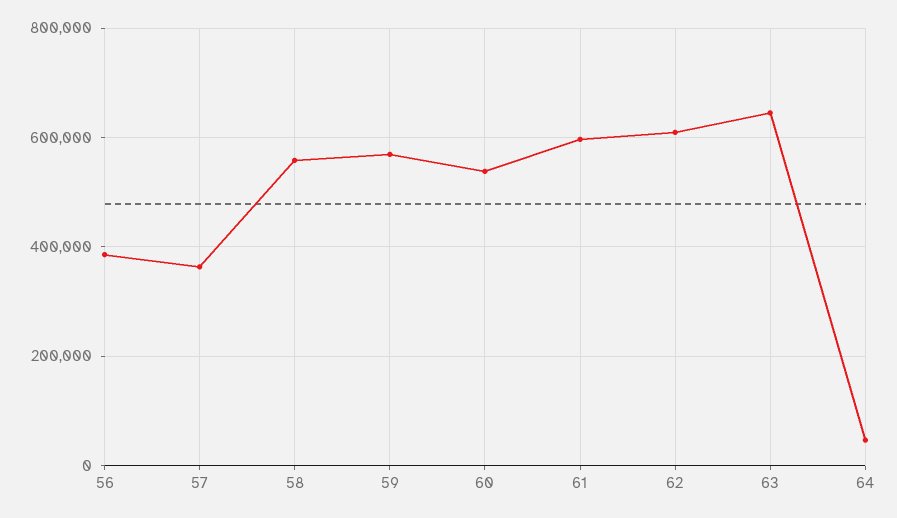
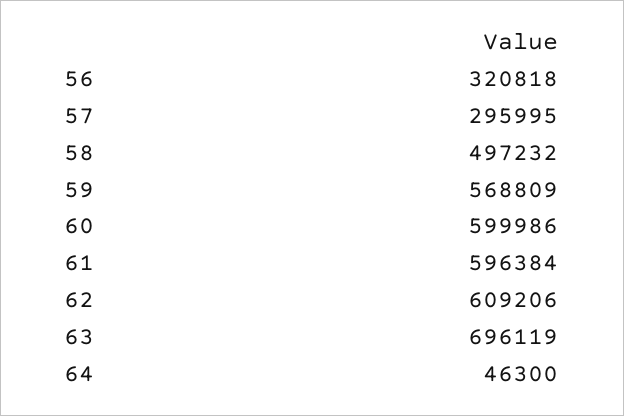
  {
-   "56": 380000,
+   "56": 320818,
-   "57": 360000,
+   "57": 295995,
-   "58": 560000,
+   "58": 497232,
    "59": 568809,
-   "60": 540000,
+   "60": 599986,
    "61": 596384,
    "62": 609206,
-   "63": 640000,
+   "63": 696119,
    "64": 46300
  }

